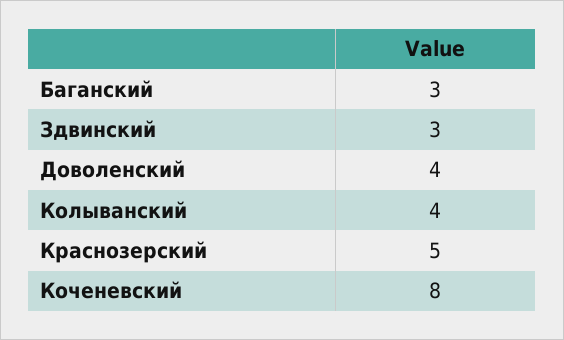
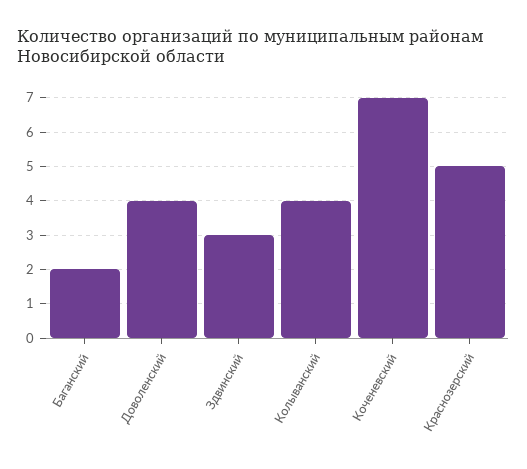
  {
-   "Баганский": 3,
+   "Баганский": 2,
    "Здвинский": 3,
    "Доволенский": 4,
    "Колыванский": 4,
    "Краснозерский": 5,
-   "Коченевский": 8
+   "Коченевский": 7
  }

